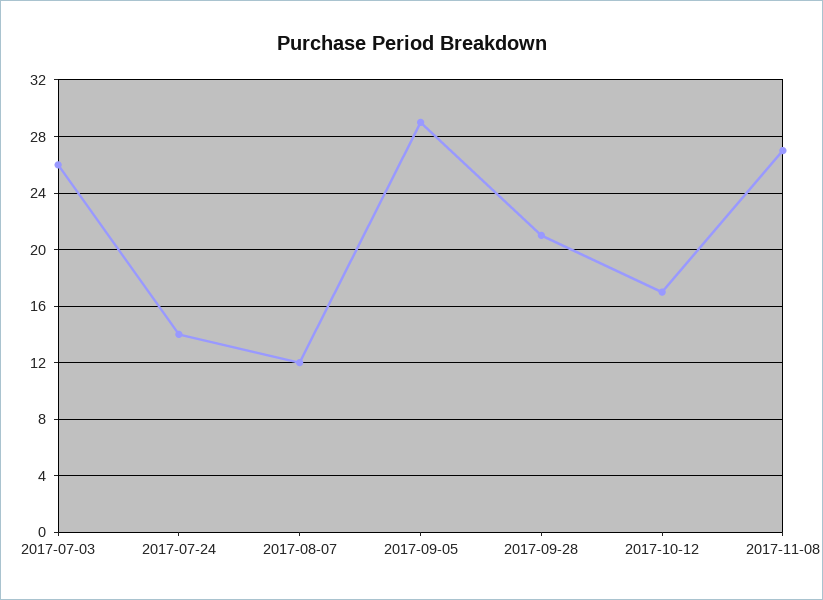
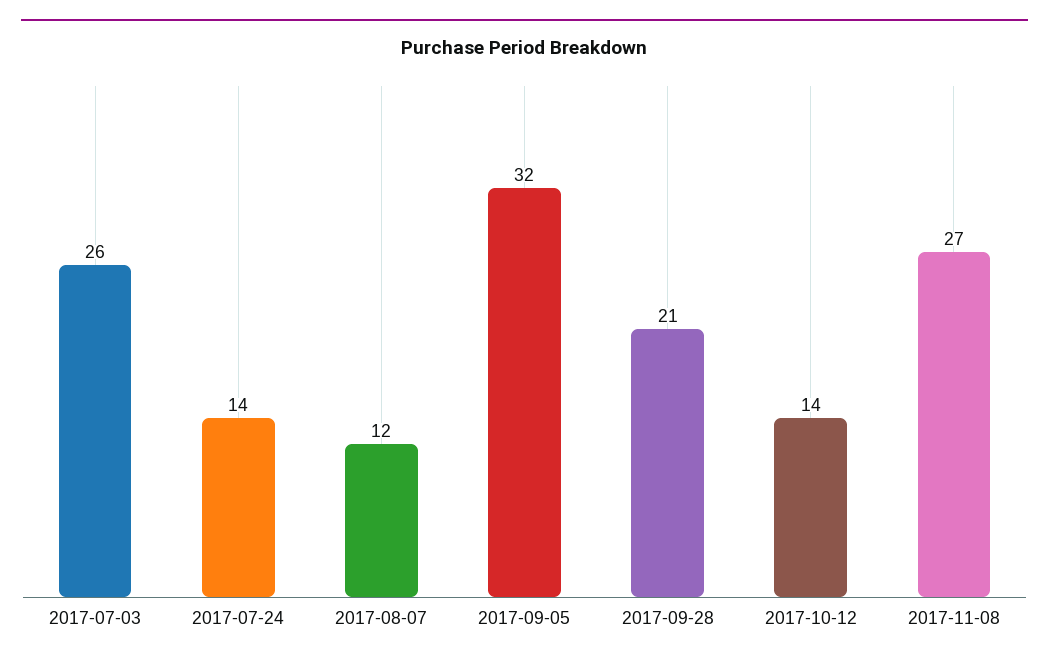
  {
    "2017-07-03": 26,
    "2017-07-24": 14,
    "2017-08-07": 12,
-   "2017-09-05": 29,
+   "2017-09-05": 32,
    "2017-09-28": 21,
-   "2017-10-12": 17,
+   "2017-10-12": 14,
    "2017-11-08": 27
  }

